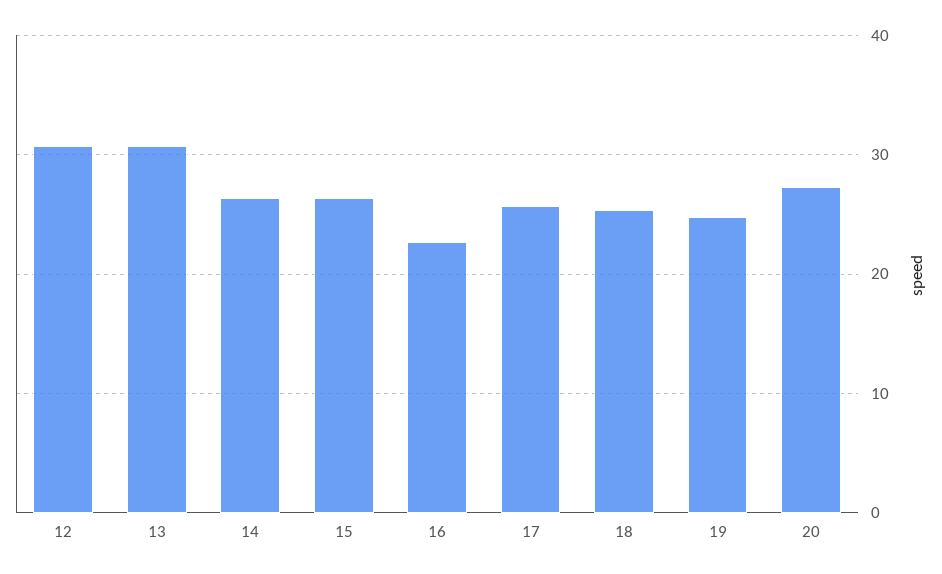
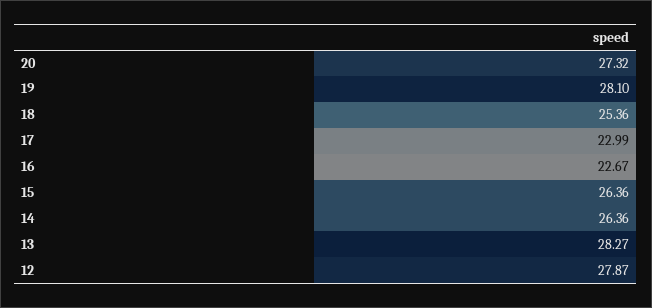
  {
-   "12": 31,
+   "12": 27.87,
-   "13": 31,
+   "13": 28.27,
    "14": 26.36,
    "15": 26.36,
    "16": 22.67,
-   "17": 26,
+   "17": 22.99,
    "18": 25.36,
-   "19": 25,
+   "19": 28.1,
    "20": 27.32
  }

